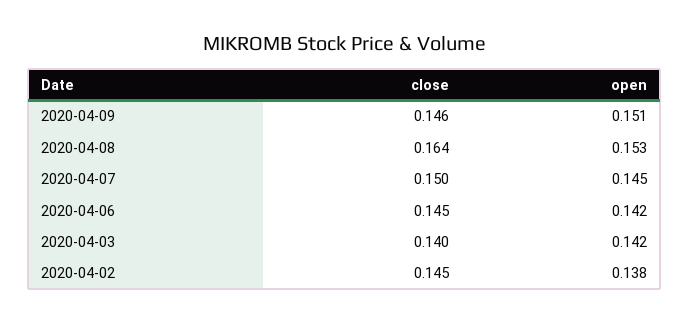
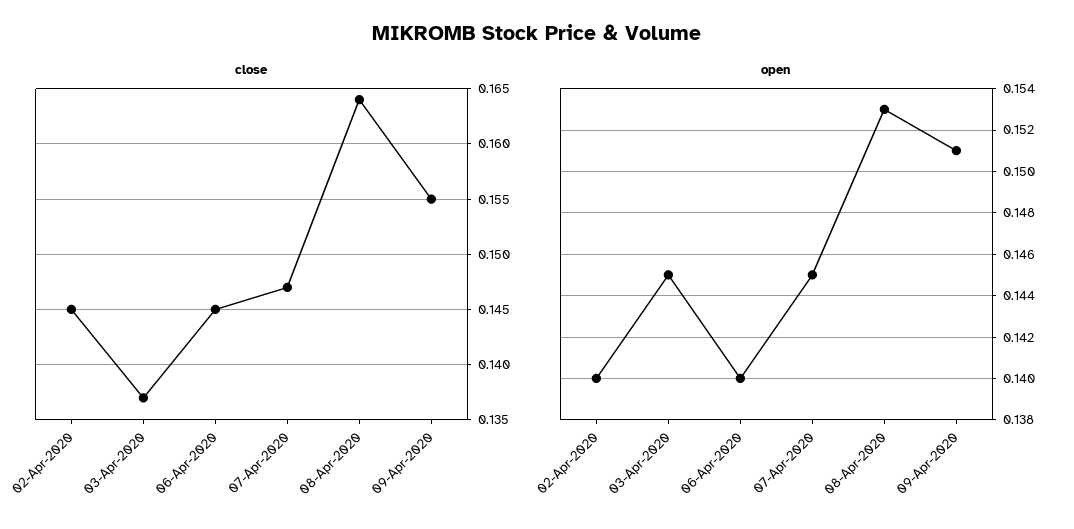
  {
    "close": {
-     "2020-04-09": 0.146,
+     "2020-04-09": 0.155,
      "2020-04-08": 0.164,
-     "2020-04-07": 0.15,
+     "2020-04-07": 0.147,
      "2020-04-06": 0.145,
-     "2020-04-03": 0.14,
+     "2020-04-03": 0.137,
      "2020-04-02": 0.145
    },
    "open": {
      "2020-04-09": 0.151,
      "2020-04-08": 0.153,
      "2020-04-07": 0.145,
-     "2020-04-06": 0.142,
+     "2020-04-06": 0.14,
-     "2020-04-03": 0.142,
+     "2020-04-03": 0.145,
-     "2020-04-02": 0.138
+     "2020-04-02": 0.14
    }
  }

